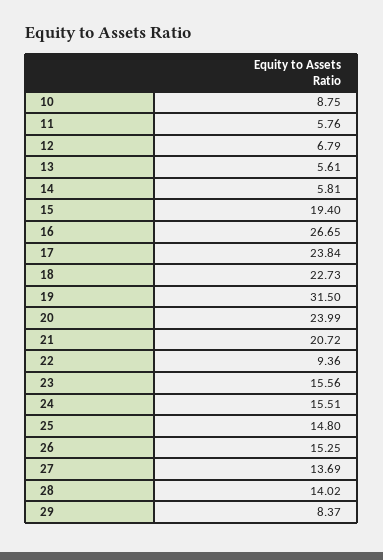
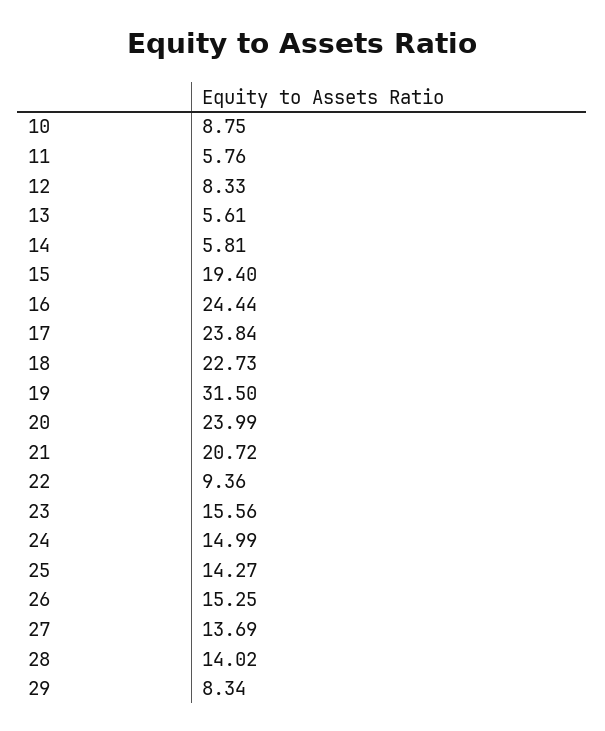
  {
    "10": 8.75,
    "11": 5.76,
-   "12": 6.79,
+   "12": 8.33,
    "13": 5.61,
    "14": 5.81,
    "15": 19.4,
-   "16": 26.65,
+   "16": 24.44,
    "17": 23.84,
    "18": 22.73,
    "19": 31.5,
    "20": 23.99,
    "21": 20.72,
    "22": 9.36,
    "23": 15.56,
-   "24": 15.51,
+   "24": 14.99,
-   "25": 14.8,
+   "25": 14.27,
    "26": 15.25,
    "27": 13.69,
    "28": 14.02,
-   "29": 8.37
+   "29": 8.34
  }

